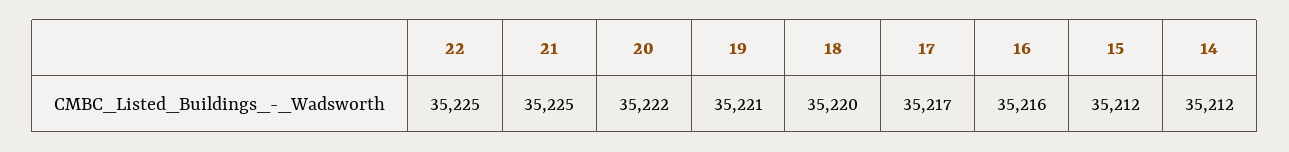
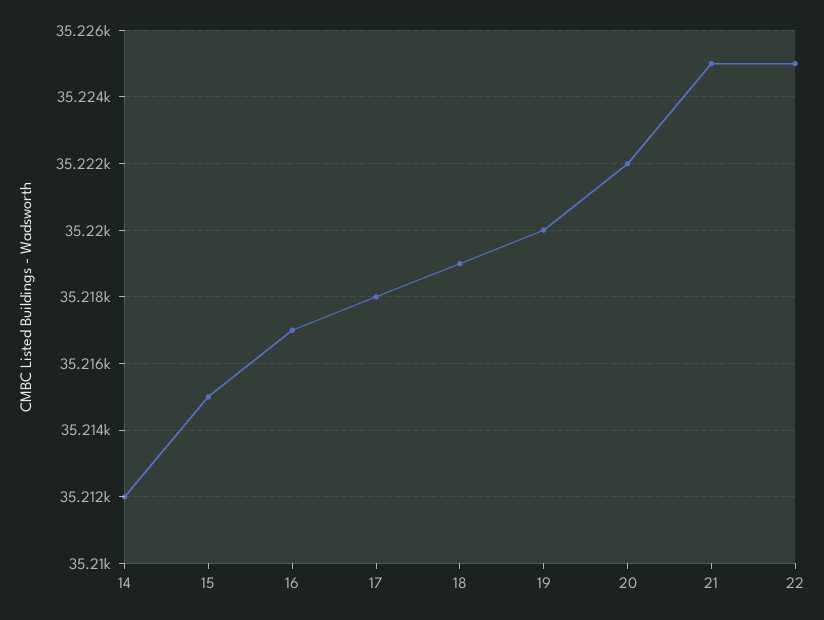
  {
    "22": 35225,
    "21": 35225,
    "20": 35222,
-   "19": 35221,
+   "19": 35220,
-   "18": 35220,
+   "18": 35219,
-   "17": 35217,
+   "17": 35218,
-   "16": 35216,
+   "16": 35217,
-   "15": 35212,
+   "15": 35215,
    "14": 35212
  }

